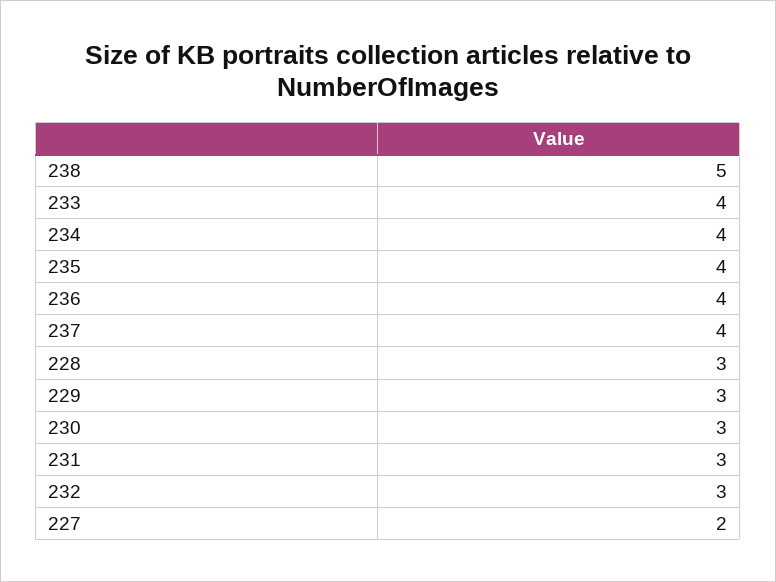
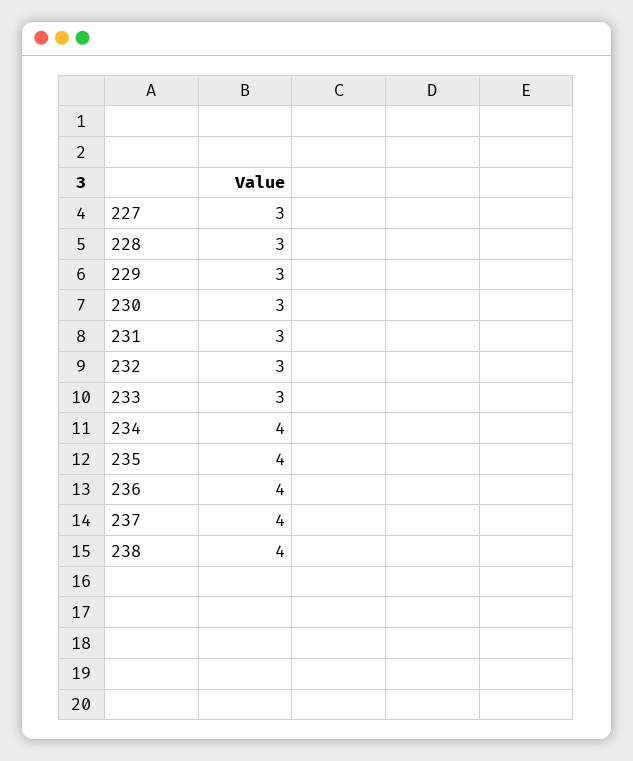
  {
-   "238": 5,
+   "238": 4,
-   "233": 4,
+   "233": 3,
    "234": 4,
    "235": 4,
    "236": 4,
    "237": 4,
    "228": 3,
    "229": 3,
    "230": 3,
    "231": 3,
    "232": 3,
-   "227": 2
+   "227": 3
  }

